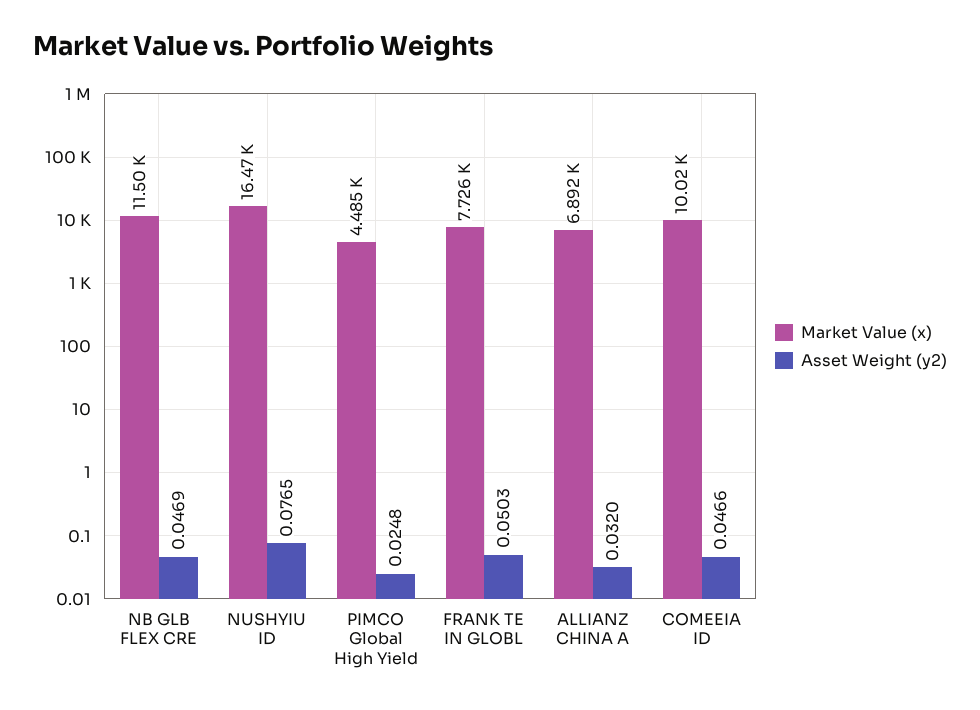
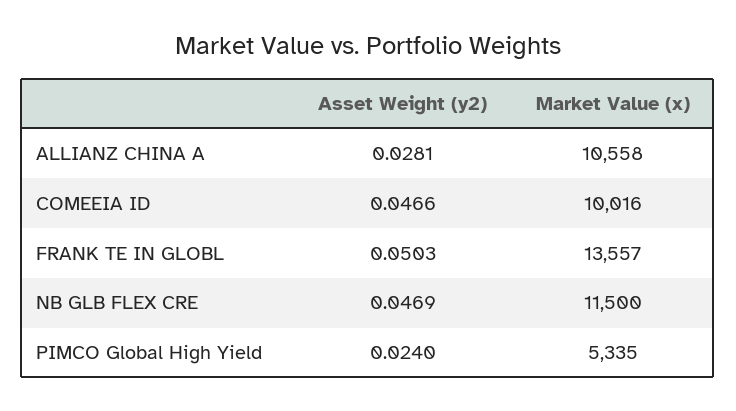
  {
    "Market Value (x)": {
      "NB GLB FLEX CRE": 11500,
-     "NUSHYIU ID": 16470,
-     "PIMCO Global High Yield": 4485,
+     "PIMCO Global High Yield": 5335,
-     "FRANK TE IN GLOBL": 7726,
+     "FRANK TE IN GLOBL": 13557,
-     "ALLIANZ CHINA A": 6892,
+     "ALLIANZ CHINA A": 10558,
      "COMEEIA ID": 10016
    },
    "Asset Weight (y2)": {
      "NB GLB FLEX CRE": 0.0469,
-     "NUSHYIU ID": 0.0765,
-     "PIMCO Global High Yield": 0.0248,
+     "PIMCO Global High Yield": 0.024,
      "FRANK TE IN GLOBL": 0.0503,
-     "ALLIANZ CHINA A": 0.032,
+     "ALLIANZ CHINA A": 0.0281,
      "COMEEIA ID": 0.0466
    }
  }

